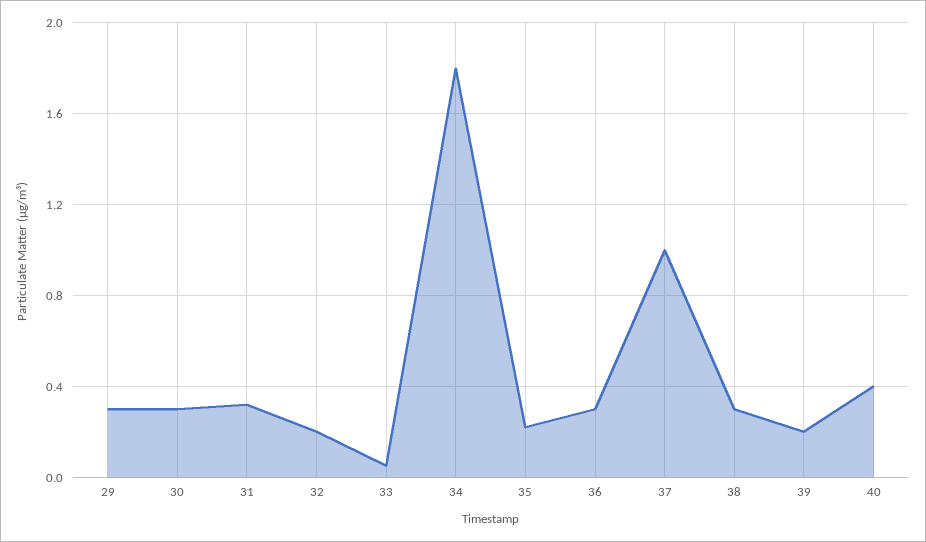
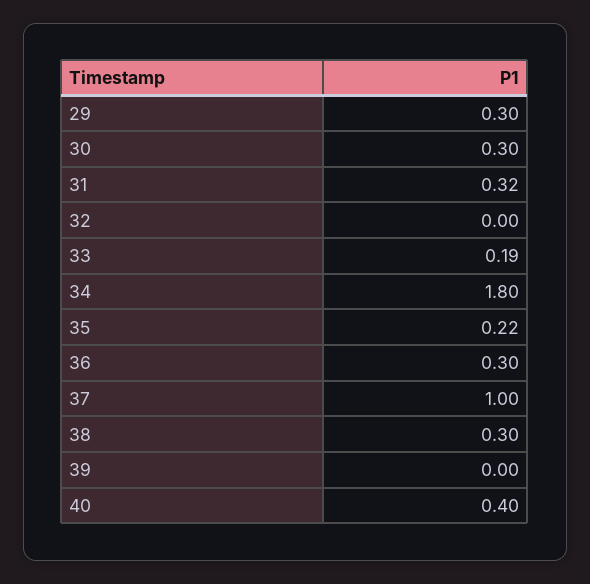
  {
    "29": 0.3,
    "30": 0.3,
    "31": 0.32,
-   "32": 0.2,
+   "32": 0,
-   "33": 0.05,
+   "33": 0.19,
    "34": 1.8,
    "35": 0.22,
    "36": 0.3,
    "37": 1,
    "38": 0.3,
-   "39": 0.2,
+   "39": 0,
    "40": 0.4
  }

